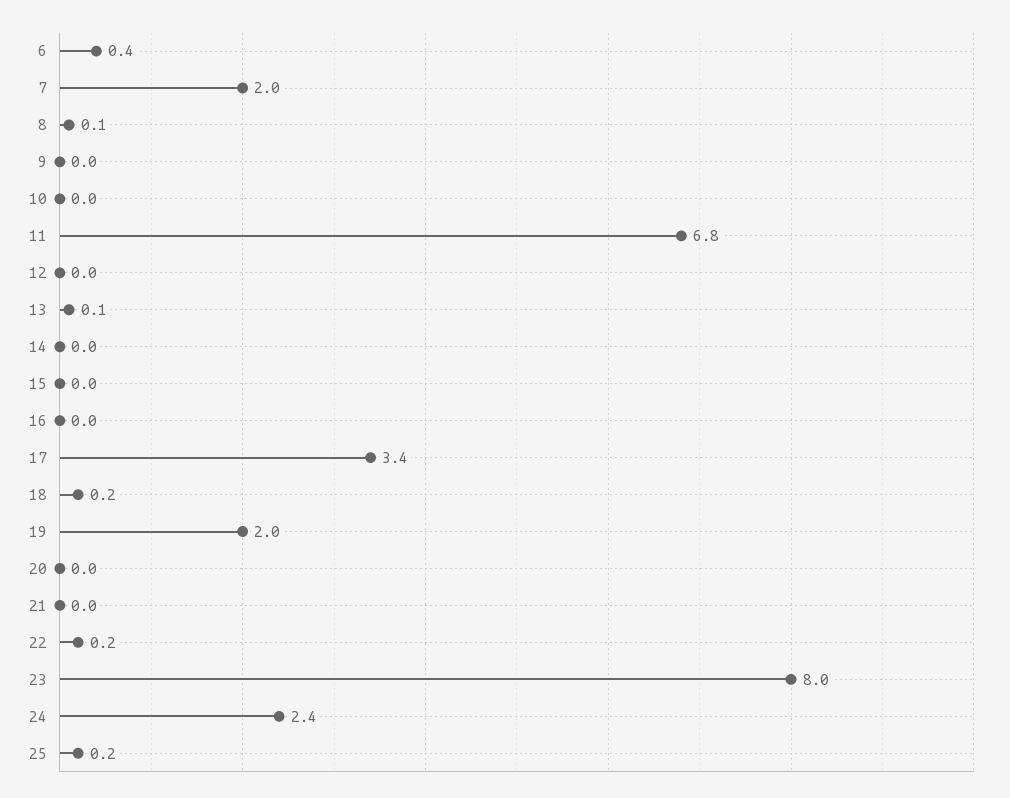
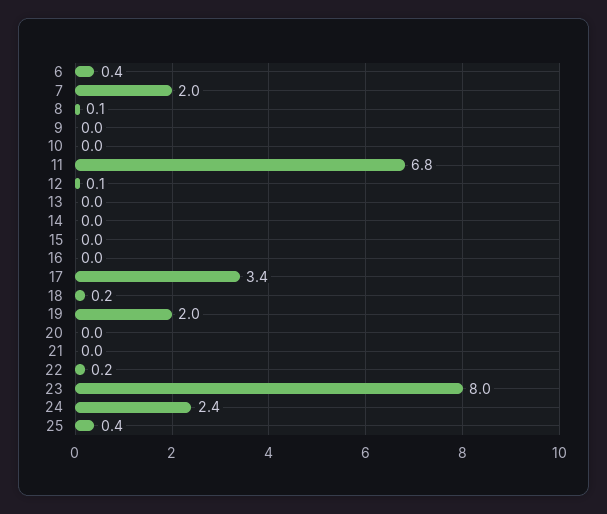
  {
    "6": 0.4,
    "7": 2,
    "8": 0.1,
    "9": 0,
    "10": 0,
    "11": 6.8,
-   "12": 0,
+   "12": 0.1,
-   "13": 0.1,
+   "13": 0,
    "14": 0,
    "15": 0,
    "16": 0,
    "17": 3.4,
    "18": 0.2,
    "19": 2,
    "20": 0,
    "21": 0,
    "22": 0.2,
    "23": 8,
    "24": 2.4,
-   "25": 0.2
+   "25": 0.4
  }

